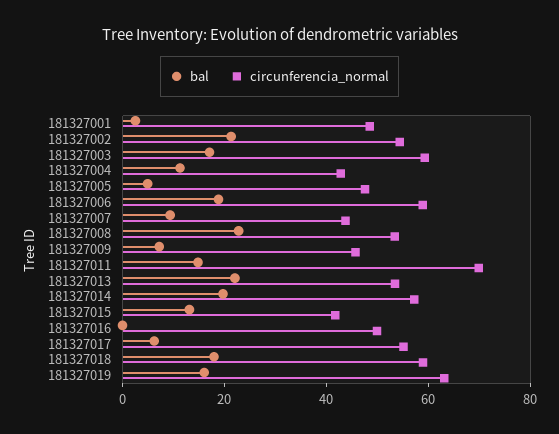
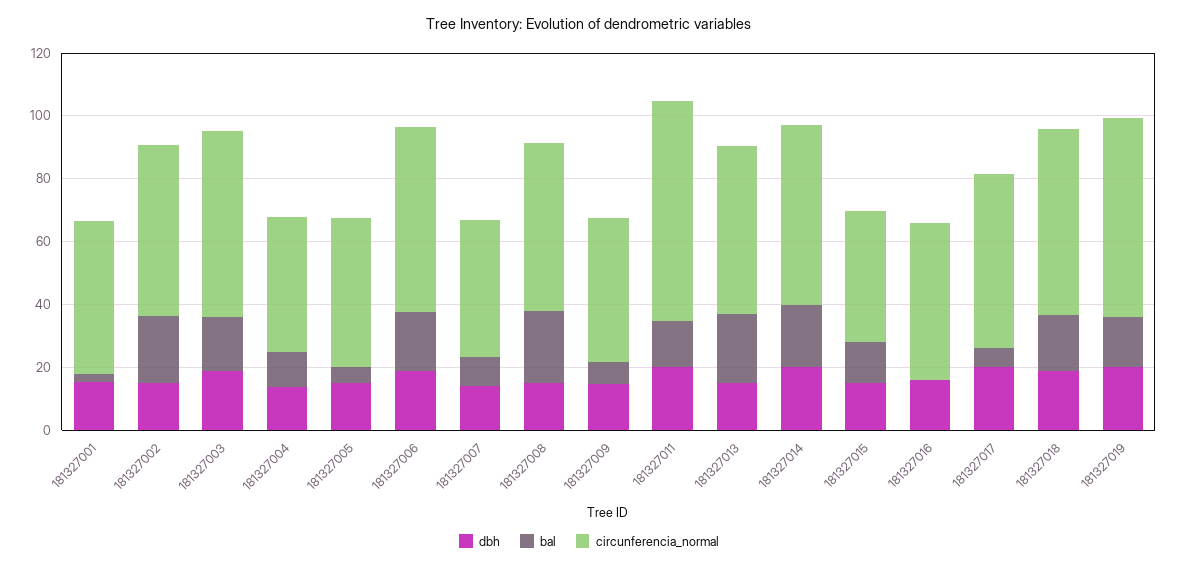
  {
    "bal": {
      "181327001": 5,
      "181327002": 20,
      "181327003": 15,
      "181327004": 10,
      "181327005": 5,
      "181327006": 20,
      "181327007": 10,
      "181327008": 25,
      "181327009": 5,
      "181327011": 15,
      "181327013": 20,
      "181327014": 20,
      "181327015": 15,
      "181327016": 0,
      "181327017": 5,
      "181327018": 20,
      "181327019": 15
    },
    "circunferencia_normal": {
      "181327001": 50,
      "181327002": 55,
      "181327003": 60,
      "181327004": 45,
      "181327005": 50,
      "181327006": 60,
      "181327007": 45,
      "181327008": 55,
      "181327009": 45,
      "181327011": 70,
      "181327013": 55,
      "181327014": 55,
      "181327015": 40,
      "181327016": 50,
      "181327017": 55,
      "181327018": 60,
      "181327019": 65
-   }
+   },
+   "dbh": {
+     "181327001": 15,
+     "181327002": 15,
+     "181327003": 20,
+     "181327004": 15,
+     "181327005": 15,
+     "181327006": 20,
+     "181327007": 15,
+     "181327008": 15,
+     "181327009": 15,
+     "181327011": 20,
+     "181327013": 15,
+     "181327014": 20,
+     "181327015": 15,
+     "181327016": 15,
+     "181327017": 20,
+     "181327018": 20,
+     "181327019": 20
+   }
  }

